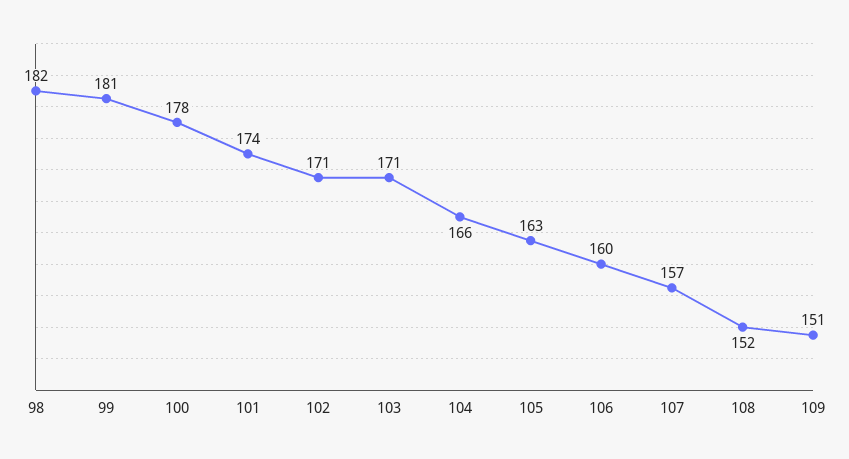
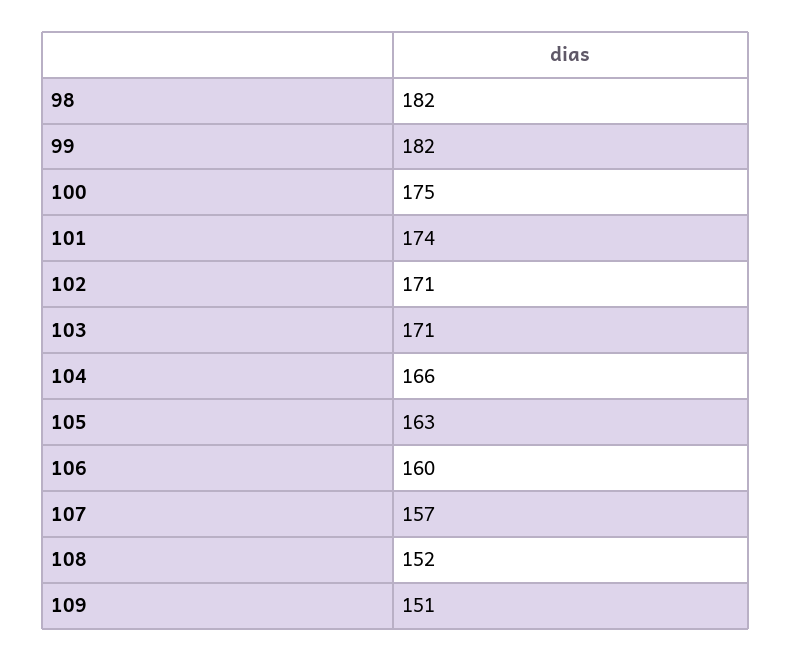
  {
    "98": 182,
-   "99": 181,
+   "99": 182,
-   "100": 178,
+   "100": 175,
    "101": 174,
    "102": 171,
    "103": 171,
    "104": 166,
    "105": 163,
    "106": 160,
    "107": 157,
    "108": 152,
    "109": 151
  }

